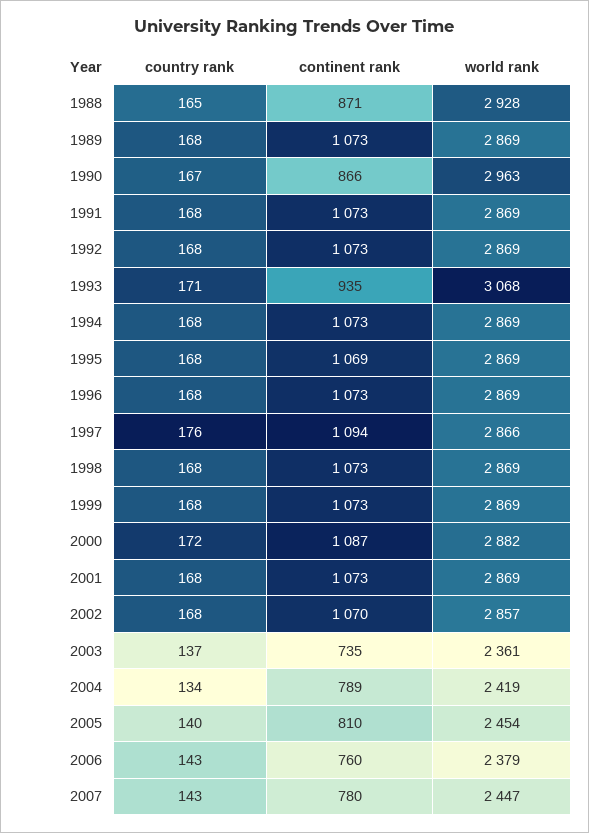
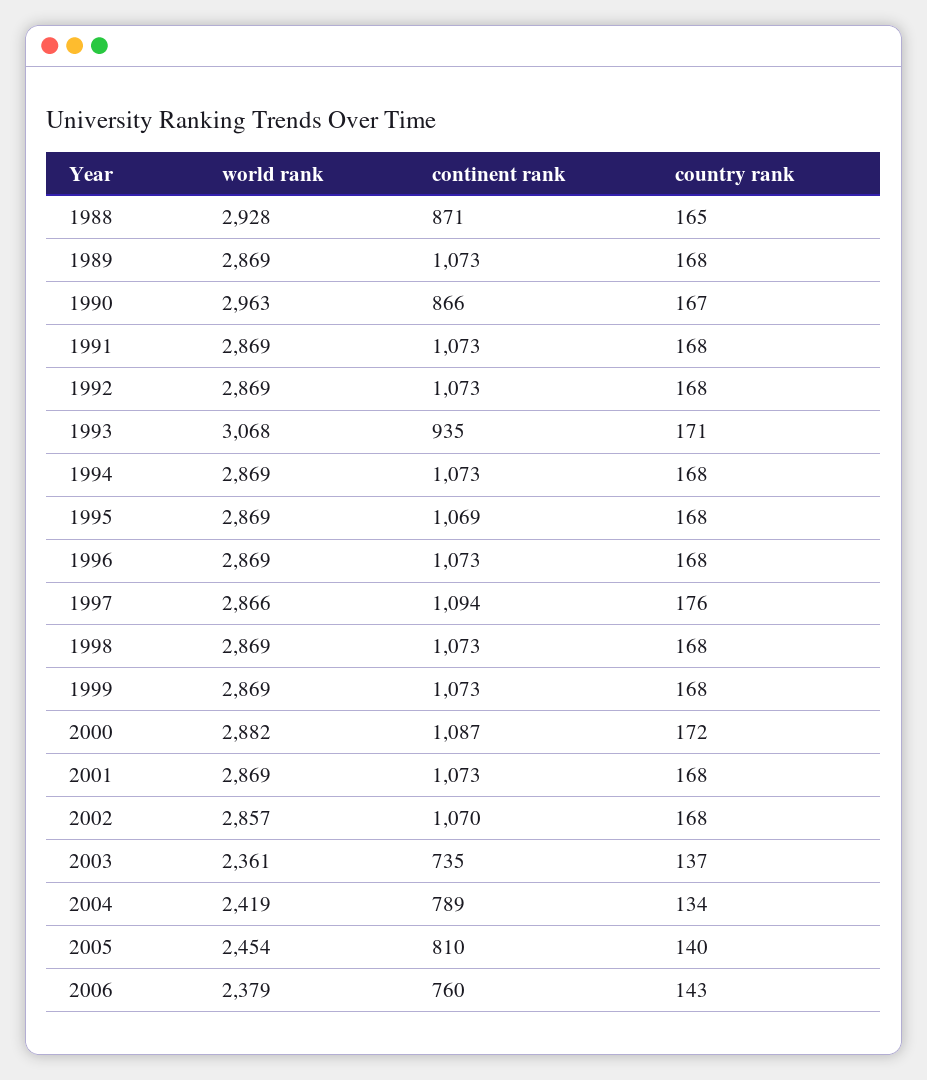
  {
    "country rank": {
      "1988": 165,
      "1989": 168,
      "1990": 167,
      "1991": 168,
      "1992": 168,
      "1993": 171,
      "1994": 168,
      "1995": 168,
      "1996": 168,
      "1997": 176,
      "1998": 168,
      "1999": 168,
      "2000": 172,
      "2001": 168,
      "2002": 168,
      "2003": 137,
      "2004": 134,
      "2005": 140,
-     "2006": 143,
+     "2006": 143
-     "2007": 143
    },
    "continent rank": {
      "1988": 871,
      "1989": 1073,
      "1990": 866,
      "1991": 1073,
      "1992": 1073,
      "1993": 935,
      "1994": 1073,
      "1995": 1069,
      "1996": 1073,
      "1997": 1094,
      "1998": 1073,
      "1999": 1073,
      "2000": 1087,
      "2001": 1073,
      "2002": 1070,
      "2003": 735,
      "2004": 789,
      "2005": 810,
-     "2006": 760,
+     "2006": 760
-     "2007": 780
    },
    "world rank": {
      "1988": 2928,
      "1989": 2869,
      "1990": 2963,
      "1991": 2869,
      "1992": 2869,
      "1993": 3068,
      "1994": 2869,
      "1995": 2869,
      "1996": 2869,
      "1997": 2866,
      "1998": 2869,
      "1999": 2869,
      "2000": 2882,
      "2001": 2869,
      "2002": 2857,
      "2003": 2361,
      "2004": 2419,
      "2005": 2454,
-     "2006": 2379,
+     "2006": 2379
-     "2007": 2447
    }
  }

